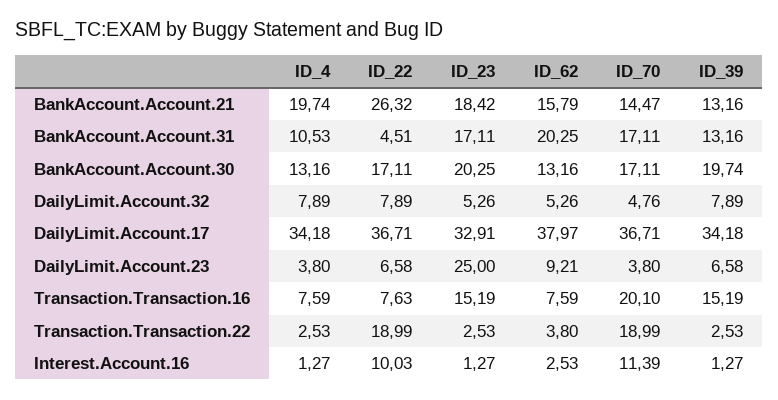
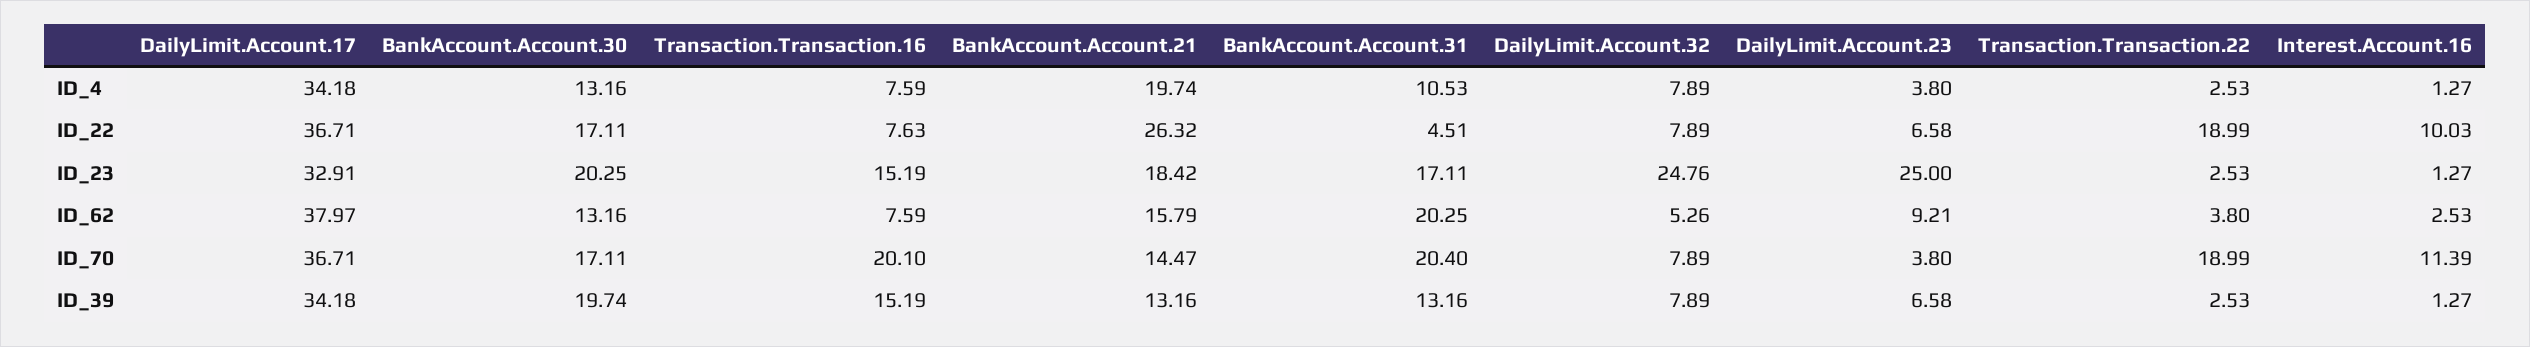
  {
    "ID_4": {
      "BankAccount.Account.21": 19.74,
      "BankAccount.Account.31": 10.53,
      "BankAccount.Account.30": 13.16,
      "DailyLimit.Account.32": 7.89,
      "DailyLimit.Account.17": 34.18,
      "DailyLimit.Account.23": 3.8,
      "Transaction.Transaction.16": 7.59,
      "Transaction.Transaction.22": 2.53,
      "Interest.Account.16": 1.27
    },
    "ID_22": {
      "BankAccount.Account.21": 26.32,
      "BankAccount.Account.31": 4.51,
      "BankAccount.Account.30": 17.11,
      "DailyLimit.Account.32": 7.89,
      "DailyLimit.Account.17": 36.71,
      "DailyLimit.Account.23": 6.58,
      "Transaction.Transaction.16": 7.63,
      "Transaction.Transaction.22": 18.99,
      "Interest.Account.16": 10.03
    },
    "ID_23": {
      "BankAccount.Account.21": 18.42,
      "BankAccount.Account.31": 17.11,
      "BankAccount.Account.30": 20.25,
-     "DailyLimit.Account.32": 5.26,
+     "DailyLimit.Account.32": 24.76,
      "DailyLimit.Account.17": 32.91,
      "DailyLimit.Account.23": 25,
      "Transaction.Transaction.16": 15.19,
      "Transaction.Transaction.22": 2.53,
      "Interest.Account.16": 1.27
    },
    "ID_62": {
      "BankAccount.Account.21": 15.79,
      "BankAccount.Account.31": 20.25,
      "BankAccount.Account.30": 13.16,
      "DailyLimit.Account.32": 5.26,
      "DailyLimit.Account.17": 37.97,
      "DailyLimit.Account.23": 9.21,
      "Transaction.Transaction.16": 7.59,
      "Transaction.Transaction.22": 3.8,
      "Interest.Account.16": 2.53
    },
    "ID_70": {
      "BankAccount.Account.21": 14.47,
-     "BankAccount.Account.31": 17.11,
+     "BankAccount.Account.31": 20.4,
      "BankAccount.Account.30": 17.11,
-     "DailyLimit.Account.32": 4.76,
+     "DailyLimit.Account.32": 7.89,
      "DailyLimit.Account.17": 36.71,
      "DailyLimit.Account.23": 3.8,
      "Transaction.Transaction.16": 20.1,
      "Transaction.Transaction.22": 18.99,
      "Interest.Account.16": 11.39
    },
    "ID_39": {
      "BankAccount.Account.21": 13.16,
      "BankAccount.Account.31": 13.16,
      "BankAccount.Account.30": 19.74,
      "DailyLimit.Account.32": 7.89,
      "DailyLimit.Account.17": 34.18,
      "DailyLimit.Account.23": 6.58,
      "Transaction.Transaction.16": 15.19,
      "Transaction.Transaction.22": 2.53,
      "Interest.Account.16": 1.27
    }
  }

